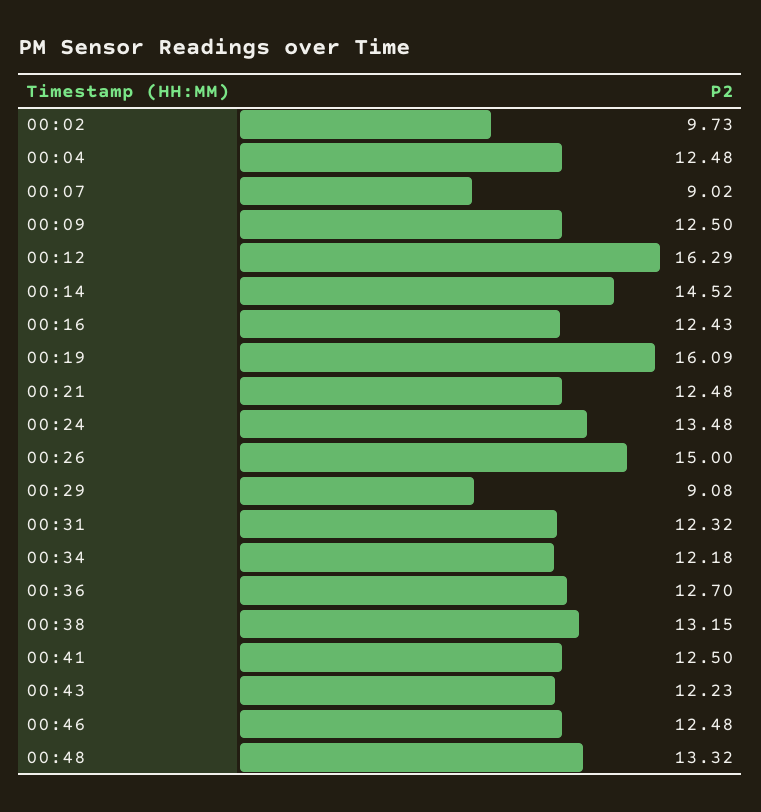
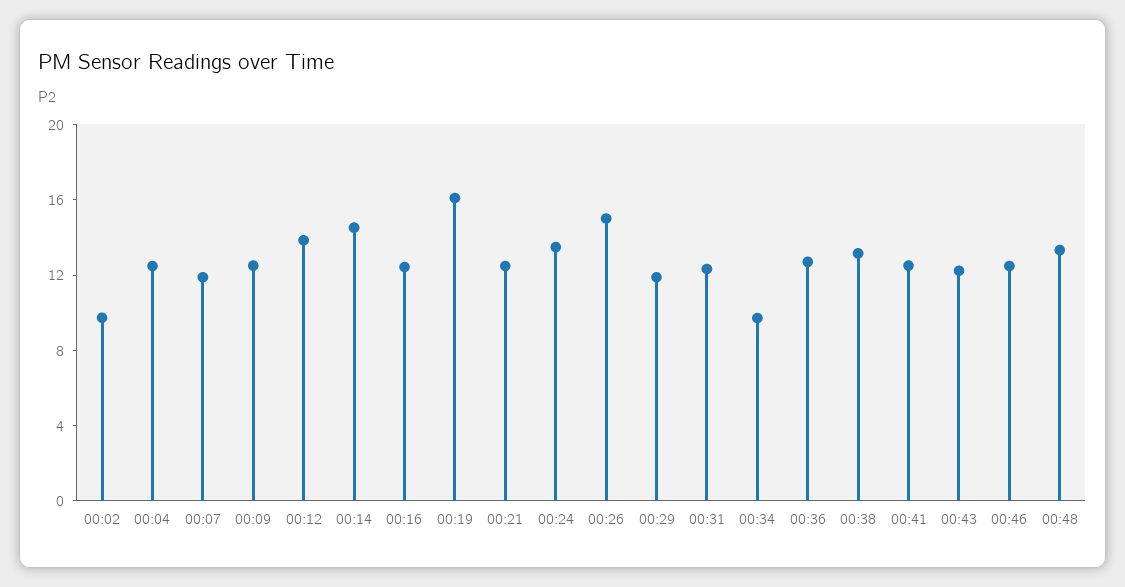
  {
    "00:02": 9.73,
    "00:04": 12.48,
-   "00:07": 9.02,
+   "00:07": 12,
    "00:09": 12.5,
-   "00:12": 16.29,
+   "00:12": 14,
    "00:14": 14.52,
    "00:16": 12.43,
    "00:19": 16.09,
    "00:21": 12.48,
    "00:24": 13.48,
    "00:26": 15,
-   "00:29": 9.08,
+   "00:29": 12,
    "00:31": 12.32,
-   "00:34": 12.18,
+   "00:34": 10,
    "00:36": 12.7,
    "00:38": 13.15,
    "00:41": 12.5,
    "00:43": 12.23,
    "00:46": 12.48,
    "00:48": 13.32
  }

